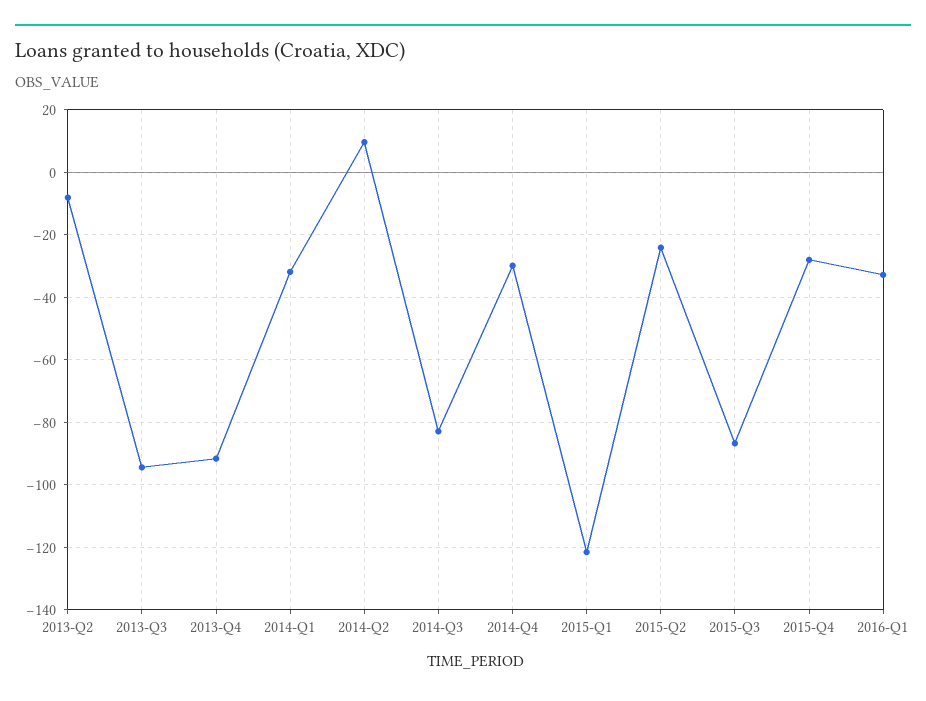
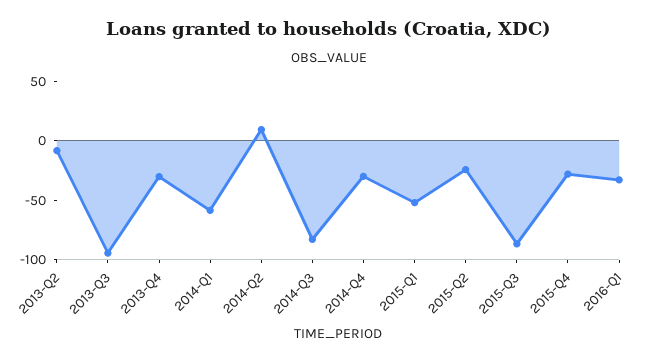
  {
    "2013-Q2": -8,
    "2013-Q3": -94,
-   "2013-Q4": -92,
+   "2013-Q4": -30,
-   "2014-Q1": -32,
+   "2014-Q1": -60,
    "2014-Q2": 10,
    "2014-Q3": -82,
    "2014-Q4": -30,
-   "2015-Q1": -122,
+   "2015-Q1": -50,
    "2015-Q2": -24,
    "2015-Q3": -86,
    "2015-Q4": -28,
    "2016-Q1": -32
  }

